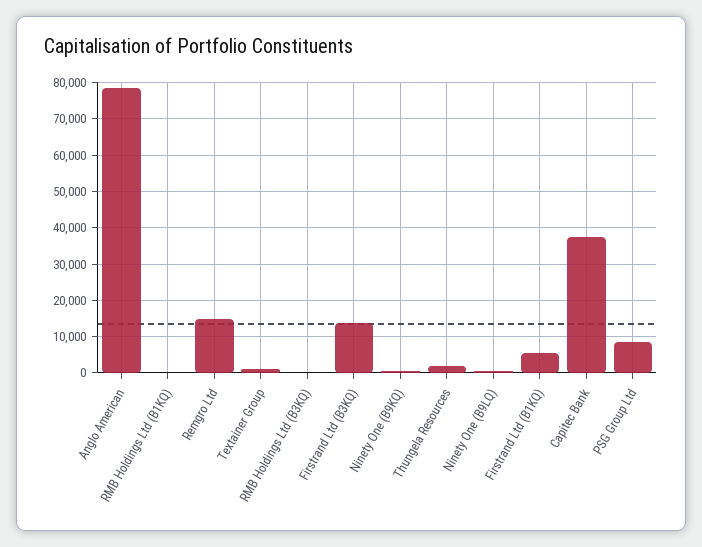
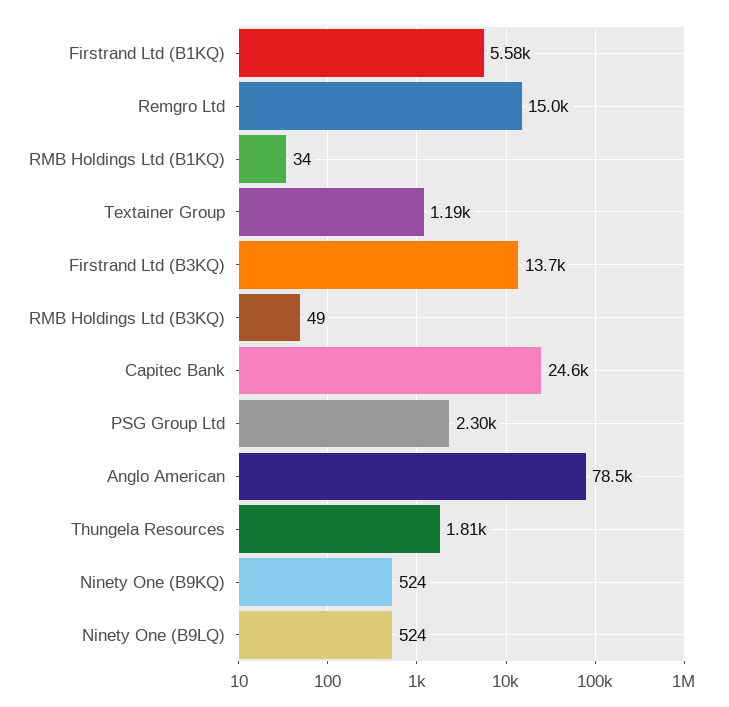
  {
    "Anglo American": 78500,
    "RMB Holdings Ltd (B1KQ)": 34,
    "Remgro Ltd": 15000,
    "Textainer Group": 1190,
    "RMB Holdings Ltd (B3KQ)": 49,
    "Firstrand Ltd (B3KQ)": 13700,
    "Ninety One (B9KQ)": 524,
    "Thungela Resources": 1810,
    "Ninety One (B9LQ)": 524,
    "Firstrand Ltd (B1KQ)": 5580,
-   "Capitec Bank": 38000,
+   "Capitec Bank": 24600,
-   "PSG Group Ltd": 8000
+   "PSG Group Ltd": 2300
  }

